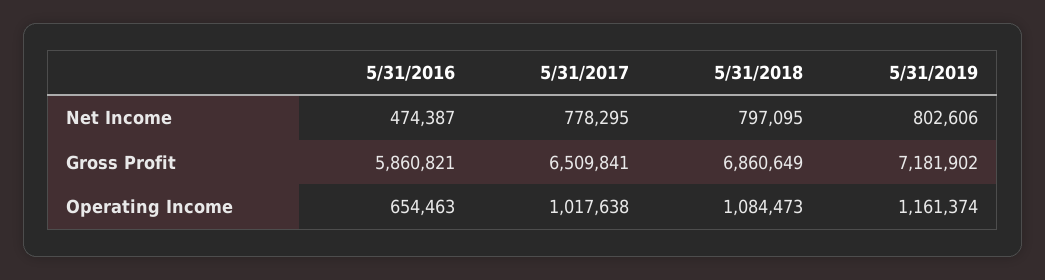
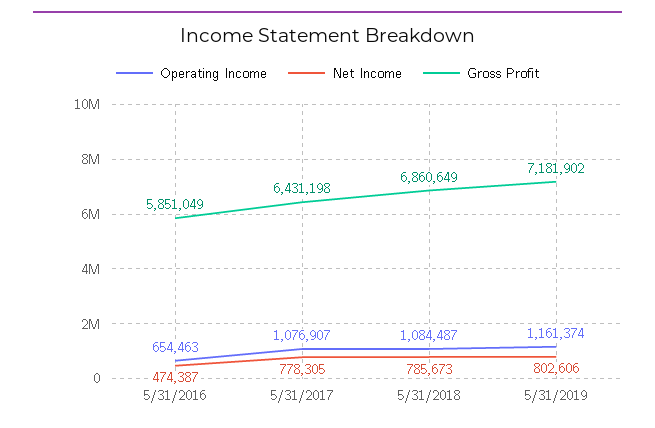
  {
    "Net Income": {
      "5/31/2016": 474387,
-     "5/31/2017": 778295,
+     "5/31/2017": 778305,
-     "5/31/2018": 797095,
+     "5/31/2018": 785673,
      "5/31/2019": 802606
    },
    "Gross Profit": {
-     "5/31/2016": 5860821,
+     "5/31/2016": 5851049,
-     "5/31/2017": 6509841,
+     "5/31/2017": 6431198,
      "5/31/2018": 6860649,
      "5/31/2019": 7181902
    },
    "Operating Income": {
      "5/31/2016": 654463,
-     "5/31/2017": 1017638,
+     "5/31/2017": 1076907,
-     "5/31/2018": 1084473,
+     "5/31/2018": 1084487,
      "5/31/2019": 1161374
    }
  }

